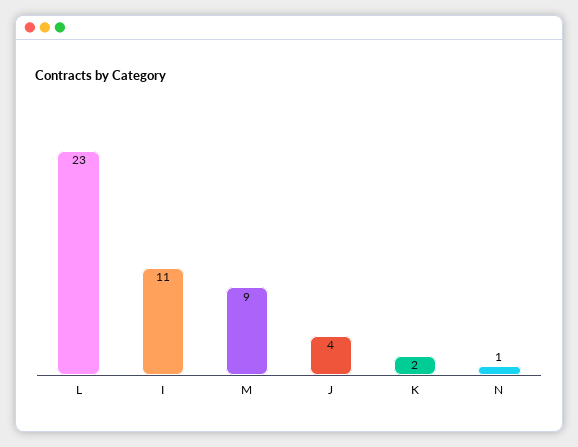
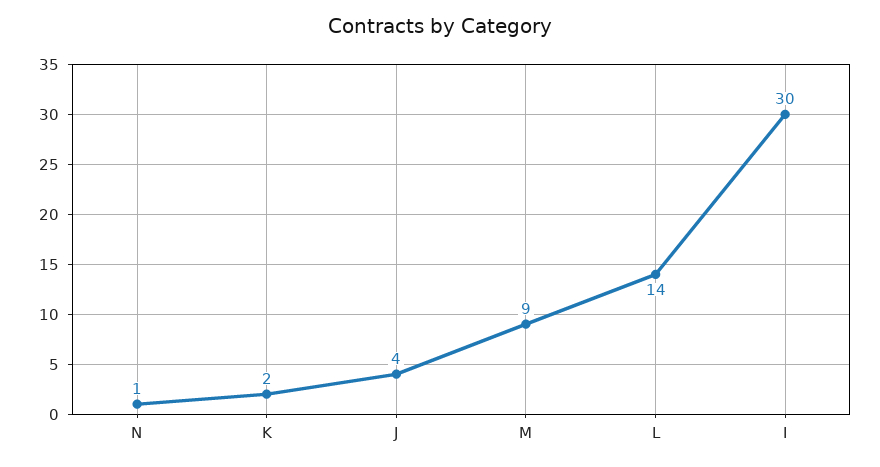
  {
-   "L": 23,
+   "L": 14,
-   "I": 11,
+   "I": 30,
    "M": 9,
    "J": 4,
    "K": 2,
    "N": 1
  }

